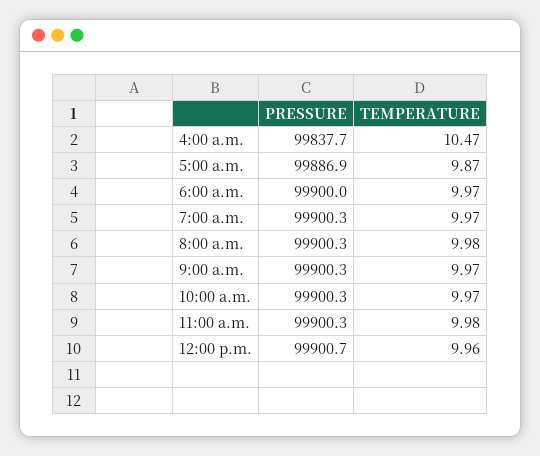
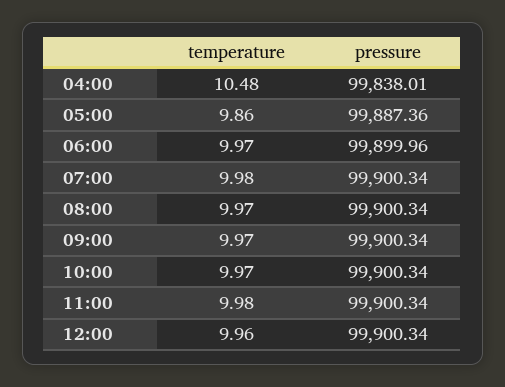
  {
    "PRESSURE": {
-     "4:00 a.m.": 99837.7,
+     "4:00 a.m.": 99838.01,
-     "5:00 a.m.": 99886.9,
+     "5:00 a.m.": 99887.36,
      "6:00 a.m.": 99899.96,
      "7:00 a.m.": 99900.34,
      "8:00 a.m.": 99900.34,
      "9:00 a.m.": 99900.34,
      "10:00 a.m.": 99900.34,
      "11:00 a.m.": 99900.34,
-     "12:00 p.m.": 99900.7
+     "12:00 p.m.": 99900.34
    },
    "TEMPERATURE": {
-     "4:00 a.m.": 10.47,
+     "4:00 a.m.": 10.48,
-     "5:00 a.m.": 9.87,
+     "5:00 a.m.": 9.86,
      "6:00 a.m.": 9.97,
-     "7:00 a.m.": 9.97,
+     "7:00 a.m.": 9.98,
-     "8:00 a.m.": 9.98,
+     "8:00 a.m.": 9.97,
      "9:00 a.m.": 9.97,
      "10:00 a.m.": 9.97,
      "11:00 a.m.": 9.98,
      "12:00 p.m.": 9.96
    }
  }

